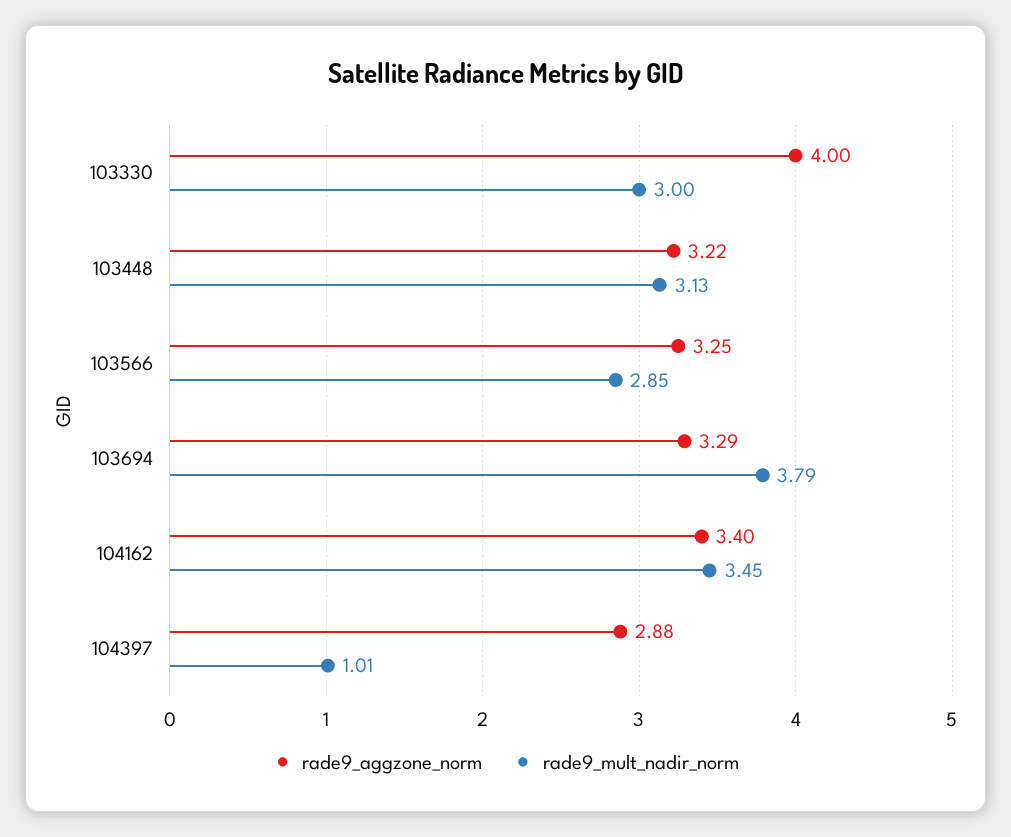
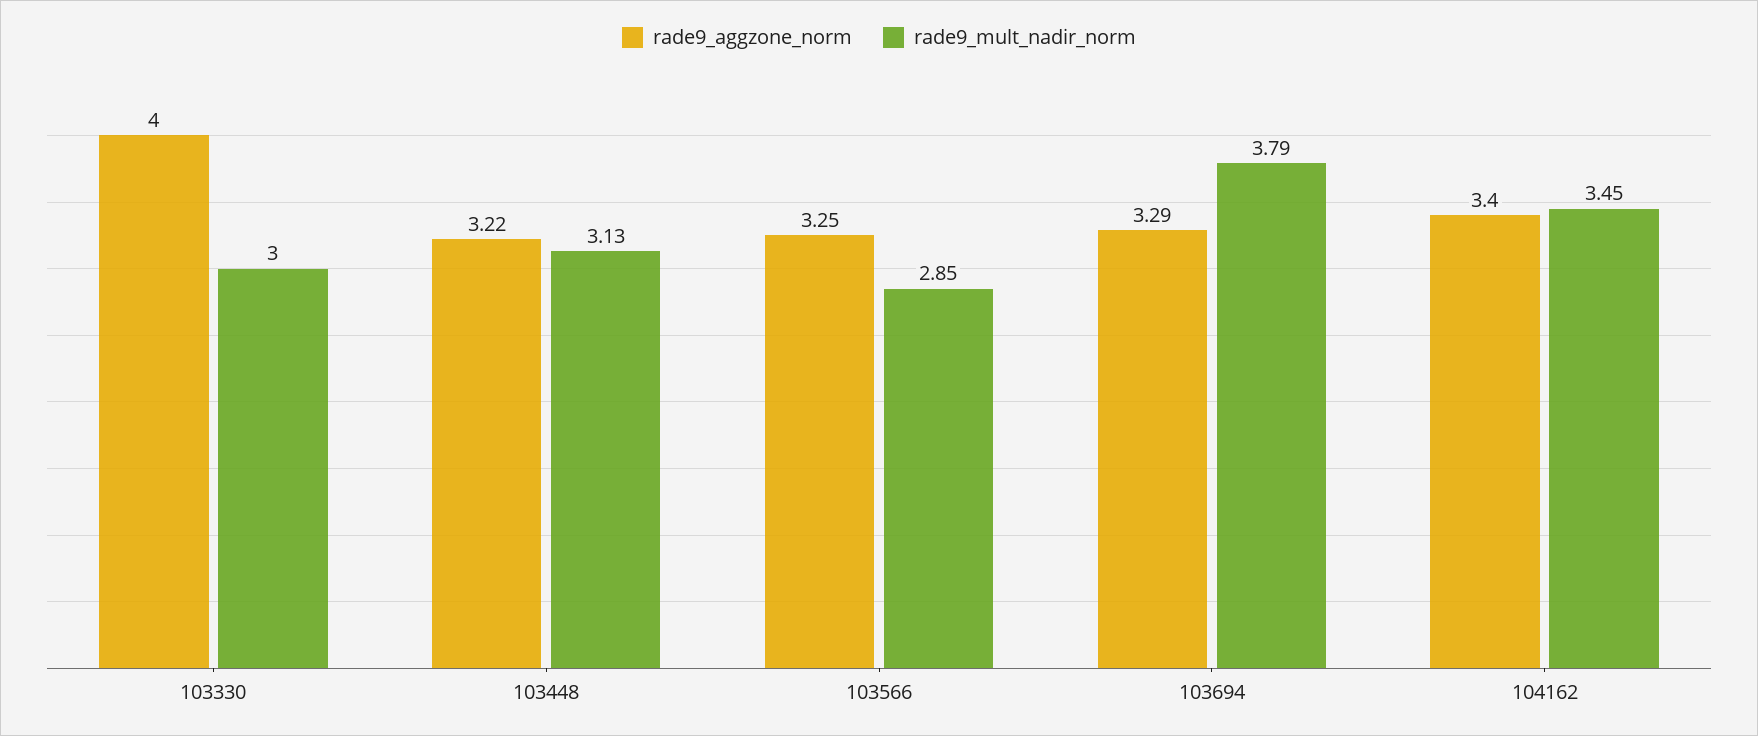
  {
    "rade9_aggzone_norm": {
      "103330": 4,
      "103448": 3.22,
      "103566": 3.25,
      "103694": 3.29,
-     "104162": 3.4,
+     "104162": 3.4
-     "104397": 2.88
    },
    "rade9_mult_nadir_norm": {
      "103330": 3,
      "103448": 3.13,
      "103566": 2.85,
      "103694": 3.79,
-     "104162": 3.45,
+     "104162": 3.45
-     "104397": 1.01
    }
  }

